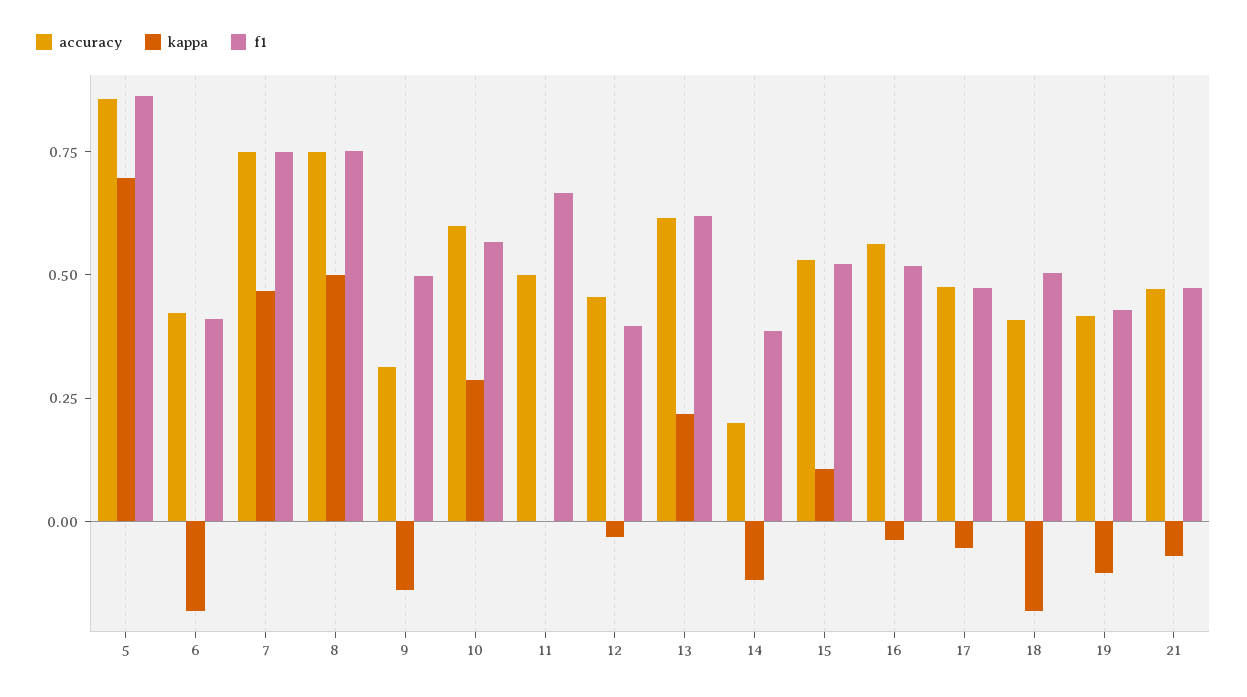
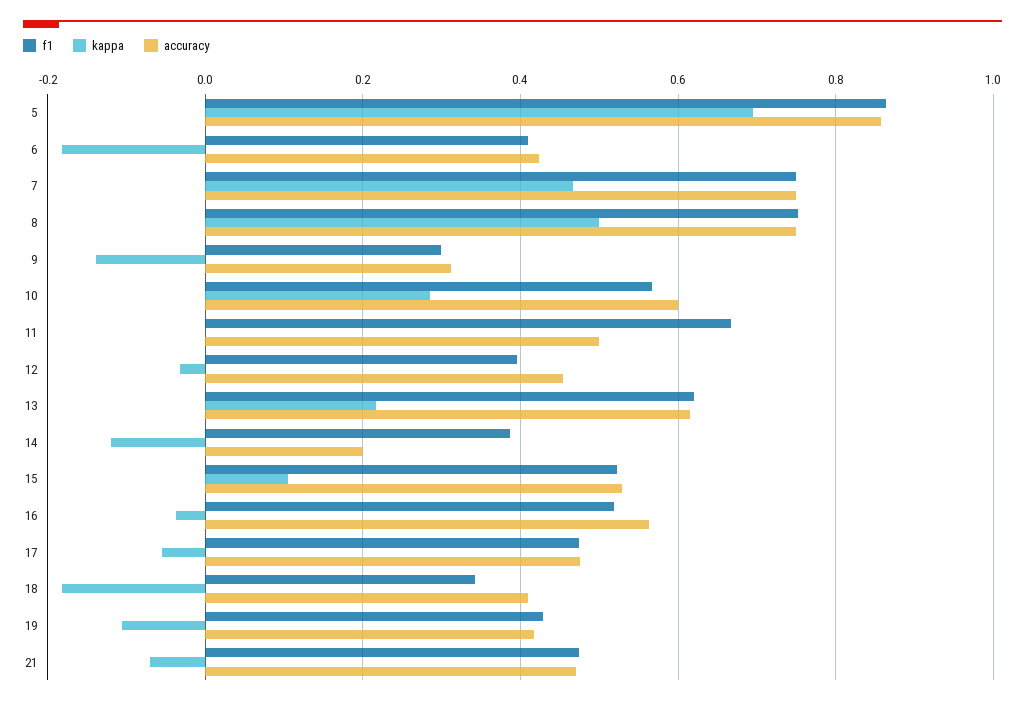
  {
    "accuracy": {
      "5": 0.86,
      "6": 0.42,
      "7": 0.76,
      "8": 0.76,
      "9": 0.32,
      "10": 0.6,
      "11": 0.5,
      "12": 0.46,
      "13": 0.62,
      "14": 0.2,
      "15": 0.52,
      "16": 0.56,
      "17": 0.48,
      "18": 0.4,
      "19": 0.42,
      "21": 0.48
    },
    "kappa": {
      "5": 0.7,
      "6": -0.18,
      "7": 0.46,
      "8": 0.5,
      "9": -0.14,
      "10": 0.28,
      "11": 0,
      "12": -0.04,
      "13": 0.22,
      "14": -0.12,
      "15": 0.1,
      "16": -0.04,
      "17": -0.06,
      "18": -0.18,
      "19": -0.1,
      "21": -0.06
    },
    "f1": {
      "5": 0.86,
      "6": 0.4,
      "7": 0.76,
      "8": 0.76,
-     "9": 0.5,
+     "9": 0.3,
      "10": 0.56,
      "11": 0.66,
      "12": 0.4,
      "13": 0.62,
      "14": 0.38,
      "15": 0.52,
      "16": 0.52,
      "17": 0.48,
-     "18": 0.5,
+     "18": 0.34,
      "19": 0.42,
      "21": 0.48
    }
  }

